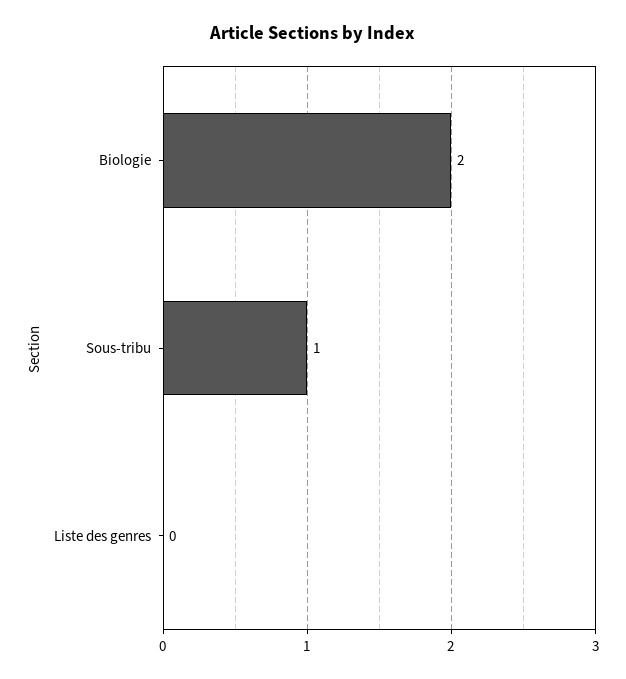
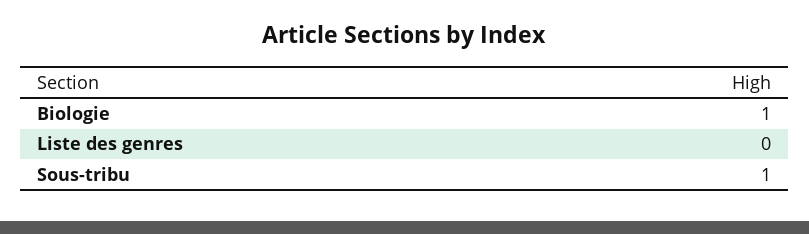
  {
-   "Biologie": 2,
+   "Biologie": 1,
    "Sous-tribu": 1,
    "Liste des genres": 0
  }

